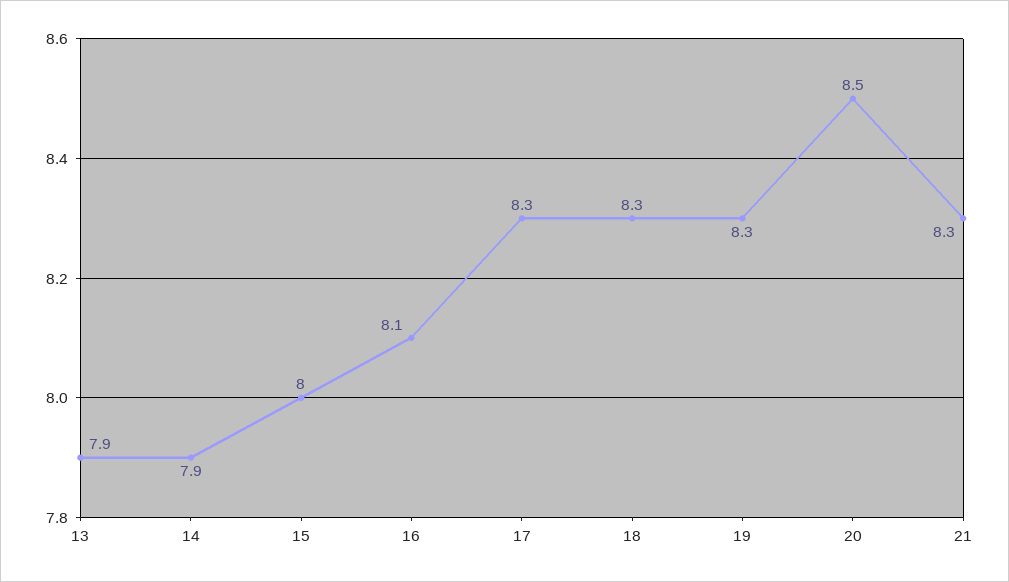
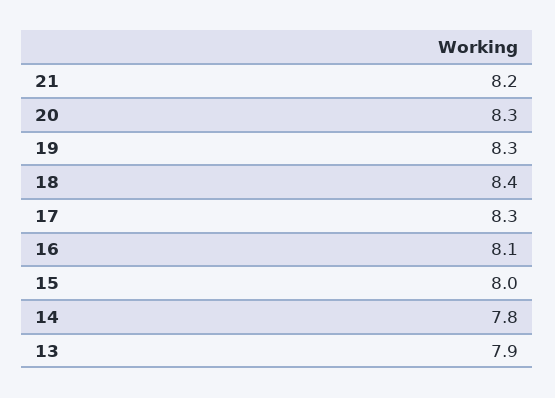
  {
    "13": 7.9,
-   "14": 7.9,
+   "14": 7.8,
    "15": 8,
    "16": 8.1,
    "17": 8.3,
-   "18": 8.3,
+   "18": 8.4,
    "19": 8.3,
-   "20": 8.5,
+   "20": 8.3,
-   "21": 8.3
+   "21": 8.2
  }

